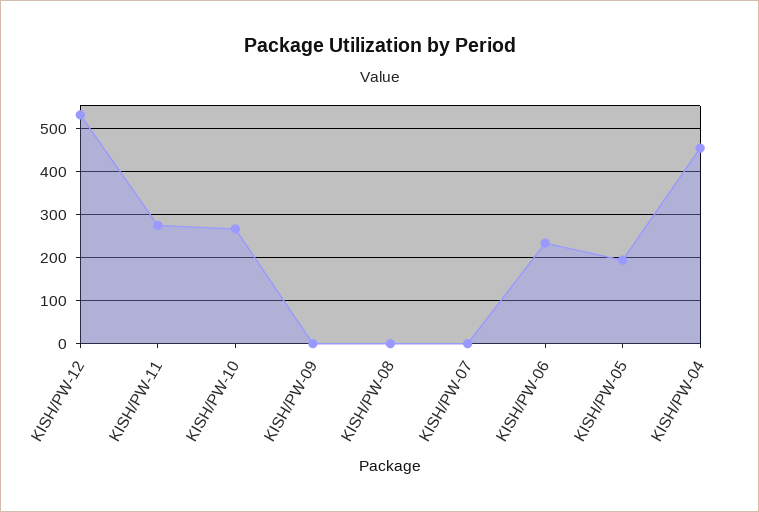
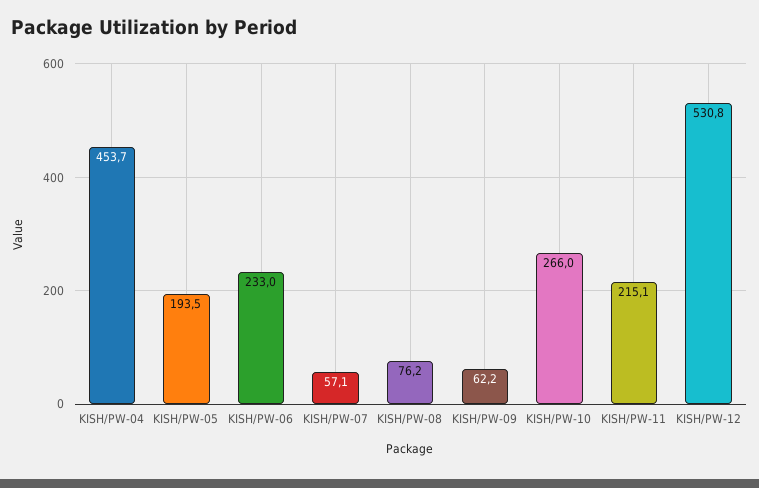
  {
    "KISH/PW-12": 530.8,
-   "KISH/PW-11": 280,
+   "KISH/PW-11": 215.1,
    "KISH/PW-10": 266,
-   "KISH/PW-09": 0,
+   "KISH/PW-09": 62.2,
-   "KISH/PW-08": 0,
+   "KISH/PW-08": 76.2,
-   "KISH/PW-07": 0,
+   "KISH/PW-07": 57.1,
    "KISH/PW-06": 233,
    "KISH/PW-05": 193.5,
    "KISH/PW-04": 453.7
  }

